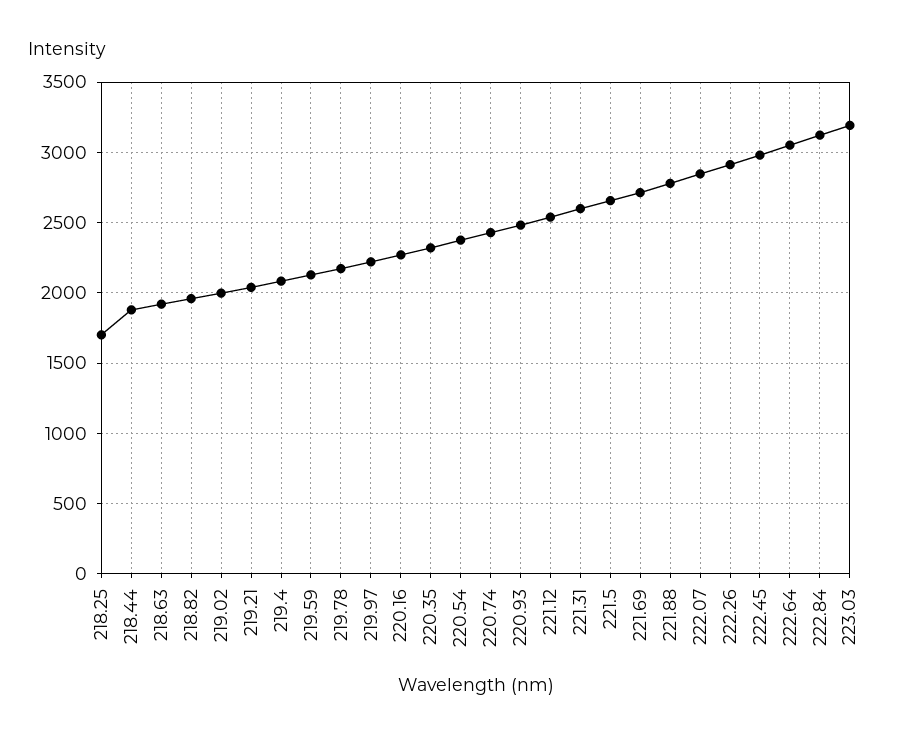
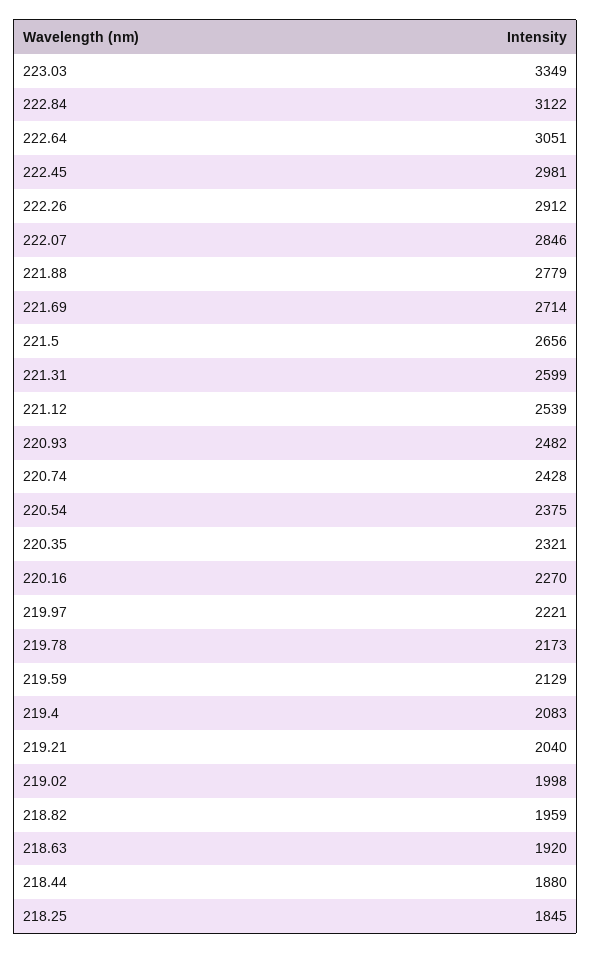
  {
-   "218.25": 1700,
+   "218.25": 1845,
    "218.44": 1880,
    "218.63": 1920,
    "218.82": 1959,
    "219.02": 1998,
    "219.21": 2040,
    "219.4": 2083,
    "219.59": 2129,
    "219.78": 2173,
    "219.97": 2221,
    "220.16": 2270,
    "220.35": 2321,
    "220.54": 2375,
    "220.74": 2428,
    "220.93": 2482,
    "221.12": 2539,
    "221.31": 2599,
    "221.5": 2656,
    "221.69": 2714,
    "221.88": 2779,
    "222.07": 2846,
    "222.26": 2912,
    "222.45": 2981,
    "222.64": 3051,
    "222.84": 3122,
-   "223.03": 3200
+   "223.03": 3349
  }

